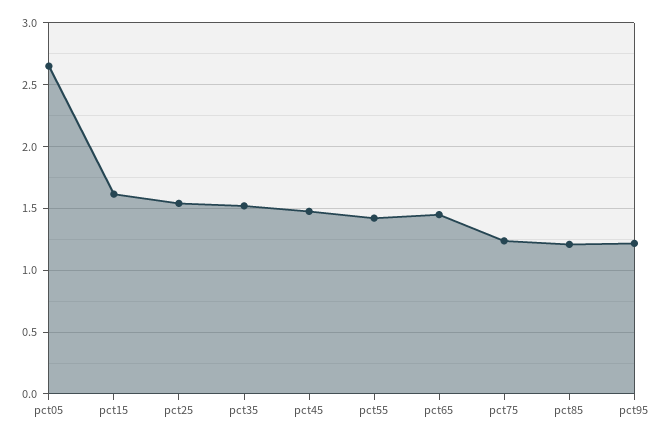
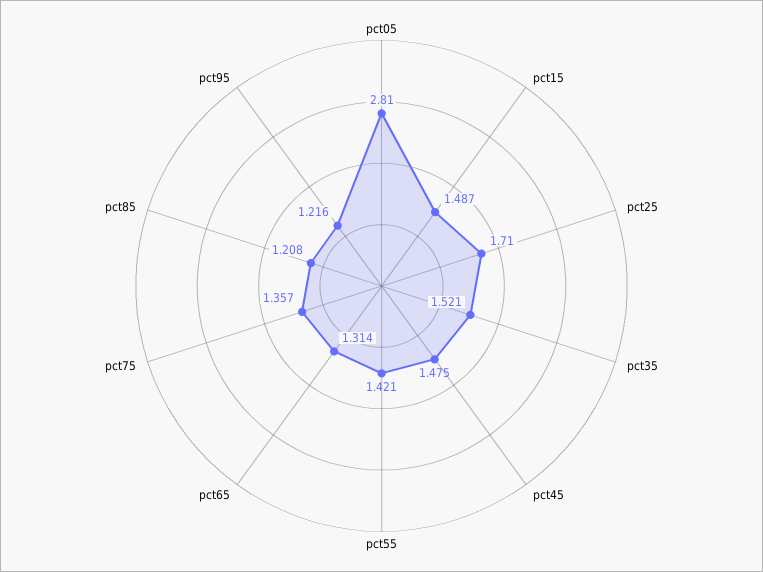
  {
-   "pct05": 2.65,
+   "pct05": 2.81,
-   "pct15": 1.6,
+   "pct15": 1.487,
-   "pct25": 1.55,
+   "pct25": 1.71,
    "pct35": 1.521,
    "pct45": 1.475,
    "pct55": 1.421,
-   "pct65": 1.45,
+   "pct65": 1.314,
-   "pct75": 1.25,
+   "pct75": 1.357,
    "pct85": 1.208,
    "pct95": 1.216
  }

